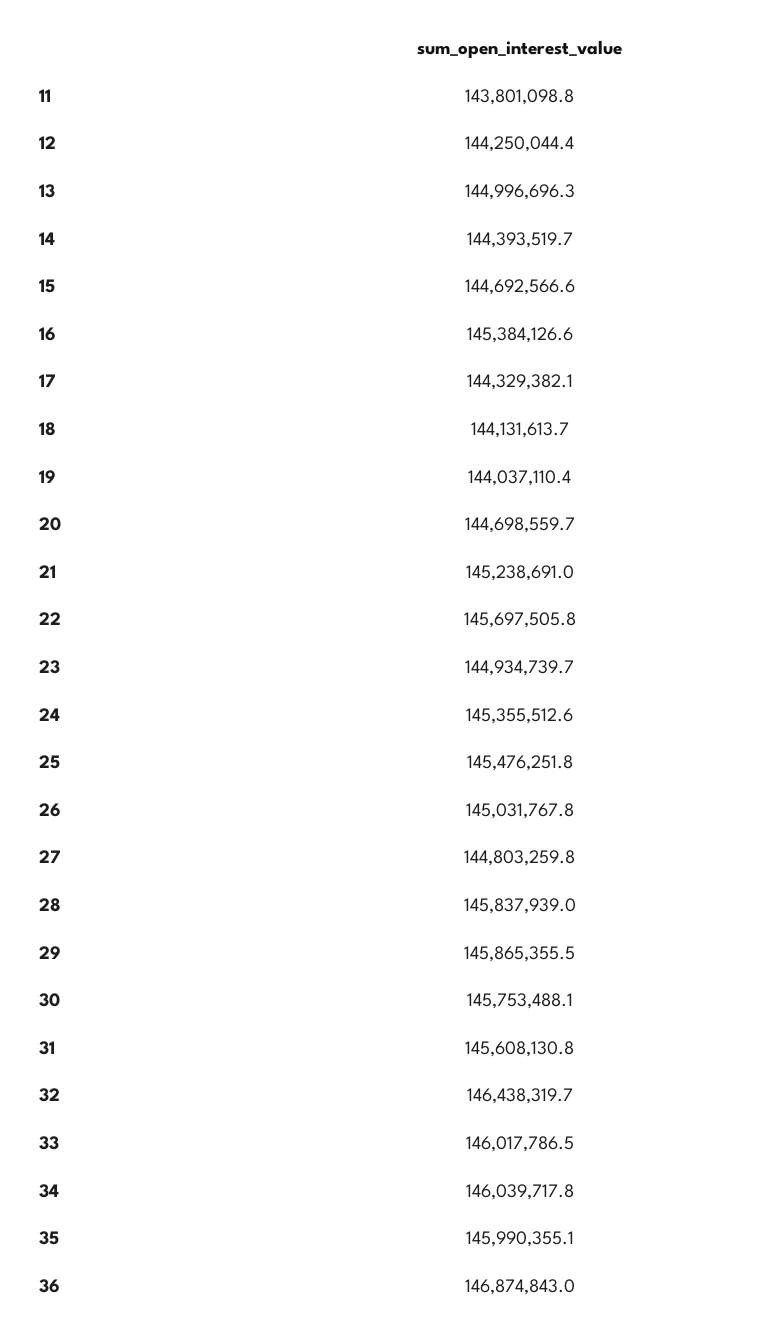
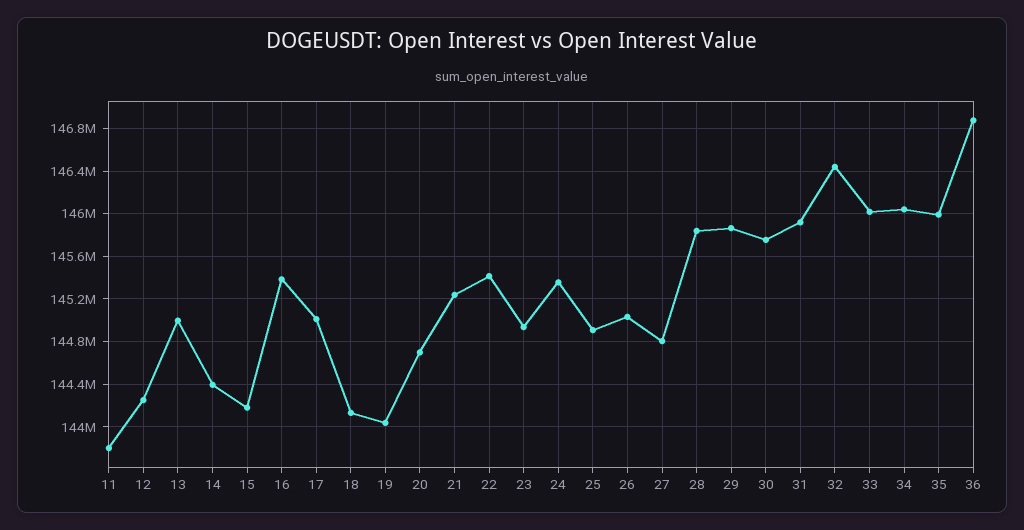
  {
    "11": 143801098.8,
    "12": 144250044.4,
    "13": 144996696.3,
    "14": 144393519.7,
-   "15": 144692566.6,
+   "15": 144200000,
    "16": 145384126.6,
-   "17": 144329382.1,
+   "17": 145000000,
    "18": 144131613.7,
    "19": 144037110.4,
    "20": 144698559.7,
    "21": 145238691,
-   "22": 145697505.8,
+   "22": 145400000,
    "23": 144934739.7,
    "24": 145355512.6,
-   "25": 145476251.8,
+   "25": 144900000,
    "26": 145031767.8,
    "27": 144803259.8,
    "28": 145837939,
    "29": 145865355.5,
    "30": 145753488.1,
-   "31": 145608130.8,
+   "31": 145900000,
    "32": 146438319.7,
    "33": 146017786.5,
    "34": 146039717.8,
    "35": 145990355.1,
    "36": 146874843
  }

